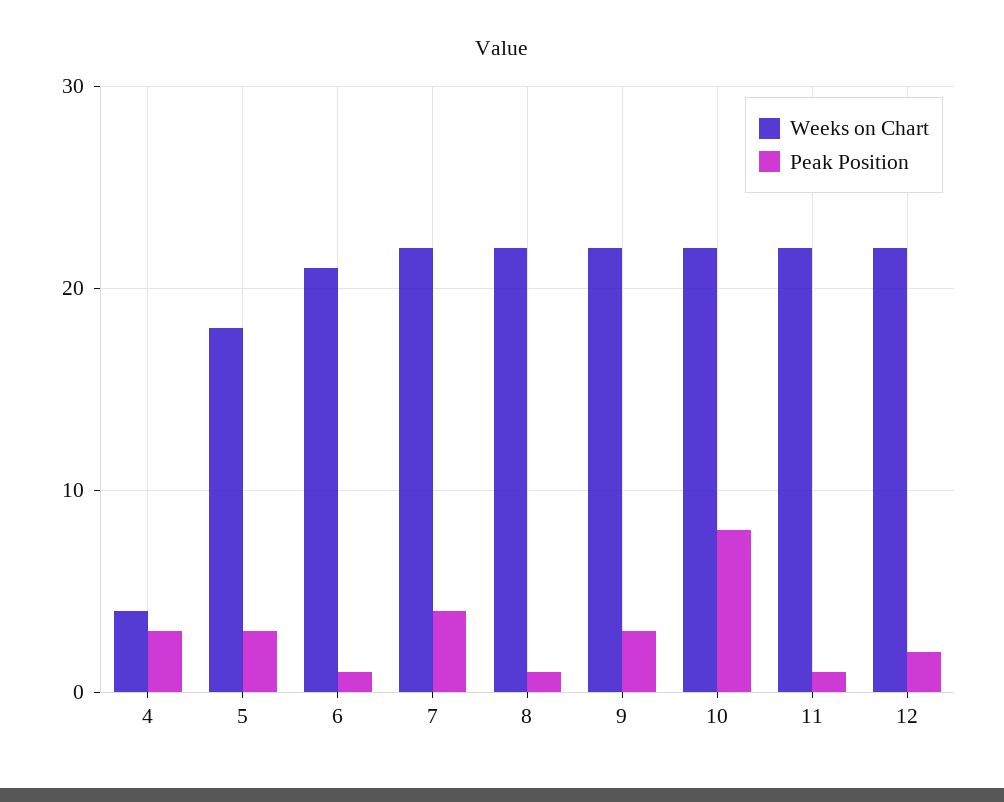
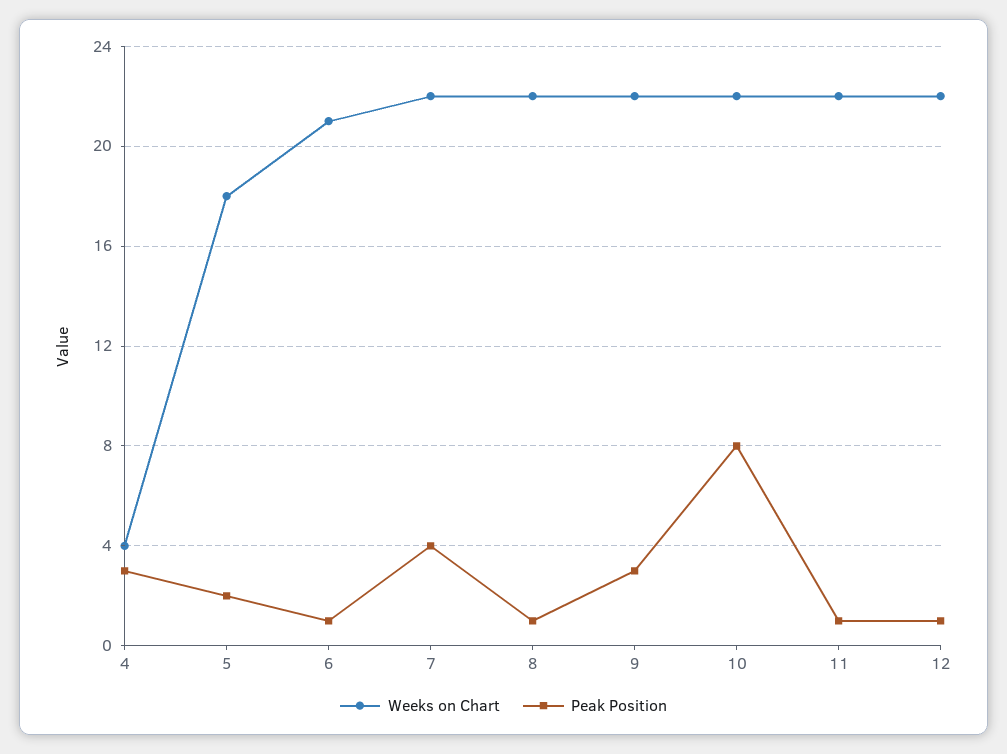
  {
    "Weeks on Chart": {
      "4": 4,
      "5": 18,
      "6": 21,
      "7": 22,
      "8": 22,
      "9": 22,
      "10": 22,
      "11": 22,
      "12": 22
    },
    "Peak Position": {
      "4": 3,
-     "5": 3,
+     "5": 2,
      "6": 1,
      "7": 4,
      "8": 1,
      "9": 3,
      "10": 8,
      "11": 1,
-     "12": 2
+     "12": 1
    }
  }

